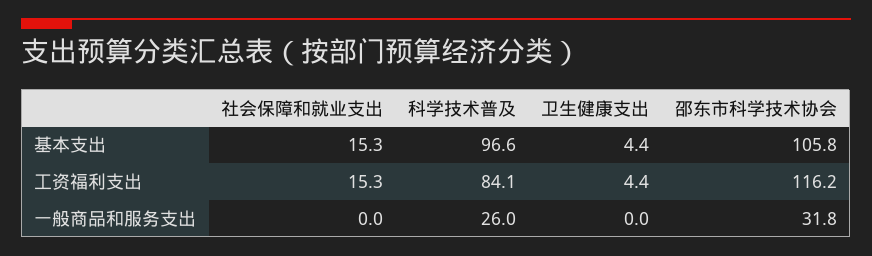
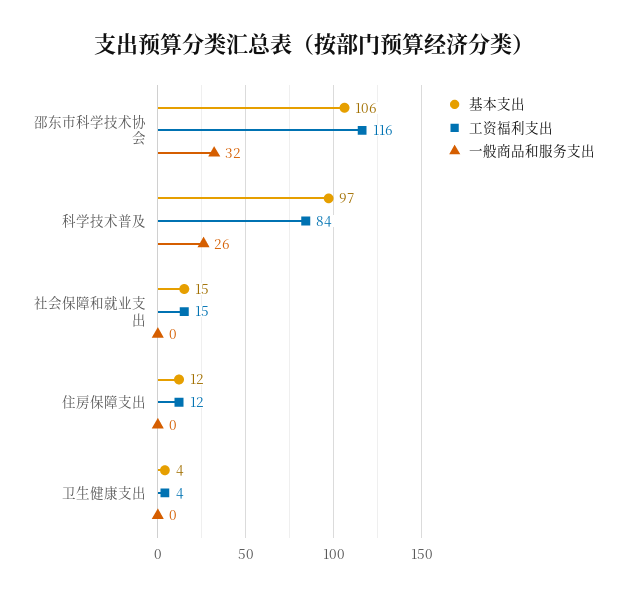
  {
    "基本支出": {
      "社会保障和就业支出": 15.3,
      "科学技术普及": 96.6,
      "卫生健康支出": 4.4,
-     "邵东市科学技术协会": 105.8
+     "邵东市科学技术协会": 105.8,
+     "住房保障支出": 12
    },
    "工资福利支出": {
      "社会保障和就业支出": 15.3,
      "科学技术普及": 84.1,
      "卫生健康支出": 4.4,
-     "邵东市科学技术协会": 116.2
+     "邵东市科学技术协会": 116.2,
+     "住房保障支出": 12
    },
    "一般商品和服务支出": {
      "社会保障和就业支出": 0,
      "科学技术普及": 26,
      "卫生健康支出": 0,
-     "邵东市科学技术协会": 31.8
+     "邵东市科学技术协会": 31.8,
+     "住房保障支出": 0
    }
  }

